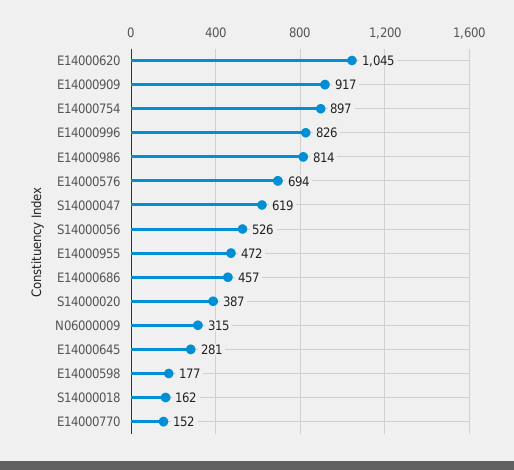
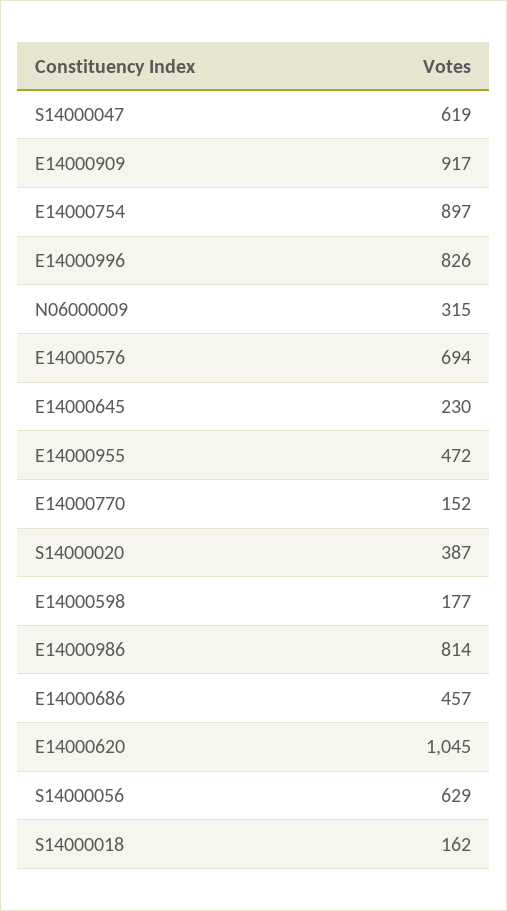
  {
    "E14000620": 1045,
    "E14000909": 917,
    "E14000754": 897,
    "E14000996": 826,
    "E14000986": 814,
    "E14000576": 694,
    "S14000047": 619,
-   "S14000056": 526,
+   "S14000056": 629,
    "E14000955": 472,
    "E14000686": 457,
    "S14000020": 387,
    "N06000009": 315,
-   "E14000645": 281,
+   "E14000645": 230,
    "E14000598": 177,
    "S14000018": 162,
    "E14000770": 152
  }

